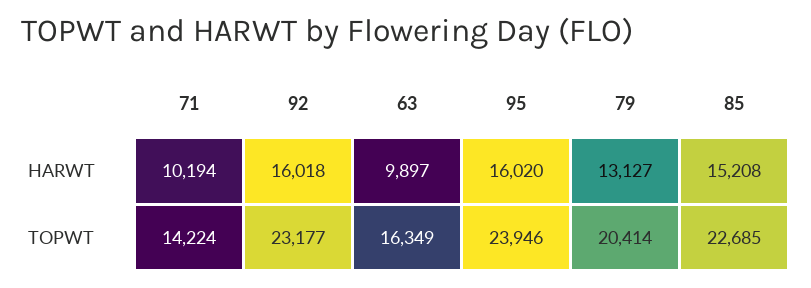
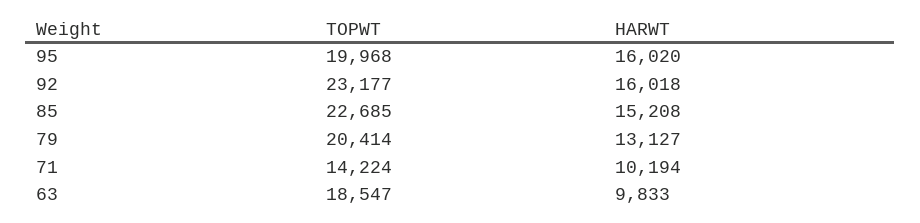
  {
    "71": {
      "HARWT": 10194,
      "TOPWT": 14224
    },
    "92": {
      "HARWT": 16018,
      "TOPWT": 23177
    },
    "63": {
-     "HARWT": 9897,
+     "HARWT": 9833,
-     "TOPWT": 16349
+     "TOPWT": 18547
    },
    "95": {
      "HARWT": 16020,
-     "TOPWT": 23946
+     "TOPWT": 19968
    },
    "79": {
      "HARWT": 13127,
      "TOPWT": 20414
    },
    "85": {
      "HARWT": 15208,
      "TOPWT": 22685
    }
  }

